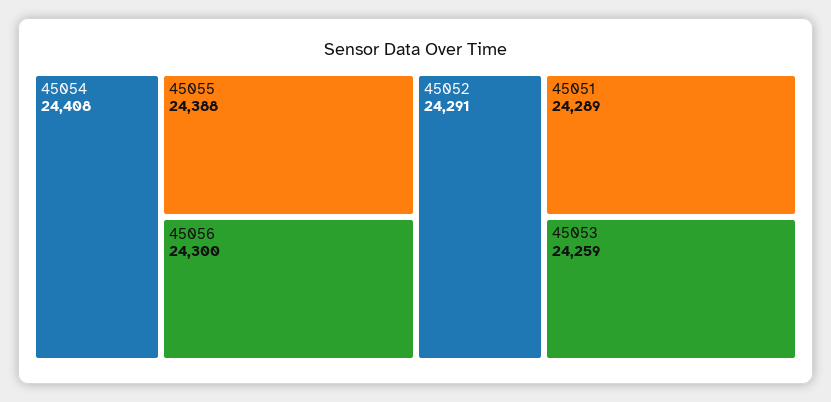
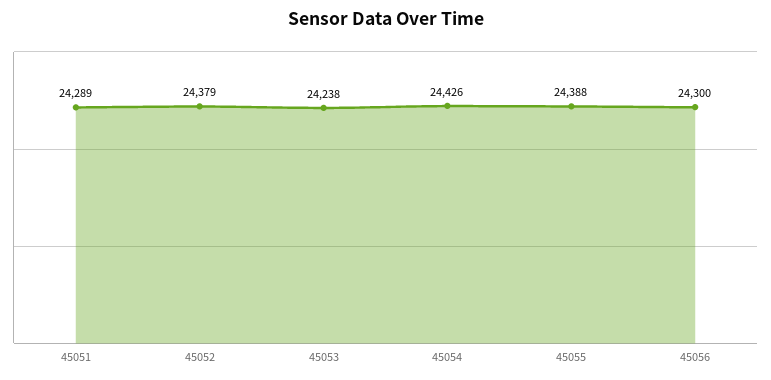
  {
-   "45054": 24408,
+   "45054": 24426,
    "45055": 24388,
    "45056": 24300,
-   "45052": 24291,
+   "45052": 24379,
    "45051": 24289,
-   "45053": 24259
+   "45053": 24238
  }

